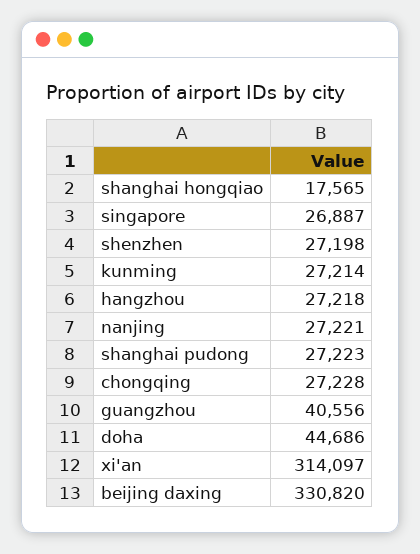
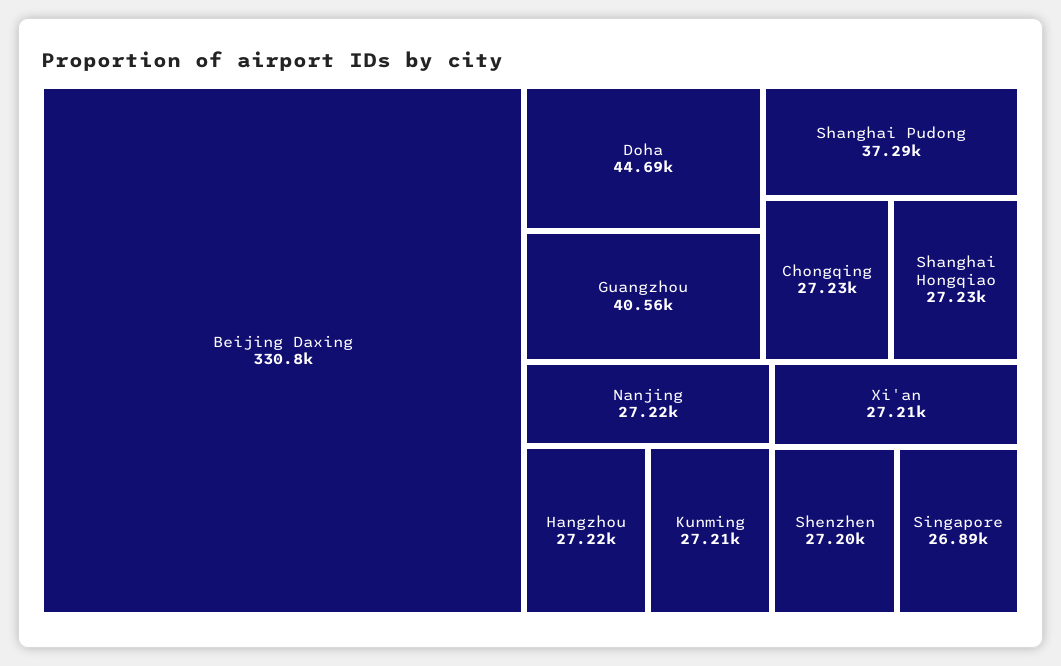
  {
-   "shanghai hongqiao": 17565,
+   "shanghai hongqiao": 27230,
    "singapore": 26887,
    "shenzhen": 27198,
    "kunming": 27214,
    "hangzhou": 27218,
    "nanjing": 27221,
-   "shanghai pudong": 27223,
+   "shanghai pudong": 37290,
    "chongqing": 27228,
    "guangzhou": 40556,
    "doha": 44686,
-   "xi'an": 314097,
+   "xi'an": 27210,
    "beijing daxing": 330820
  }

